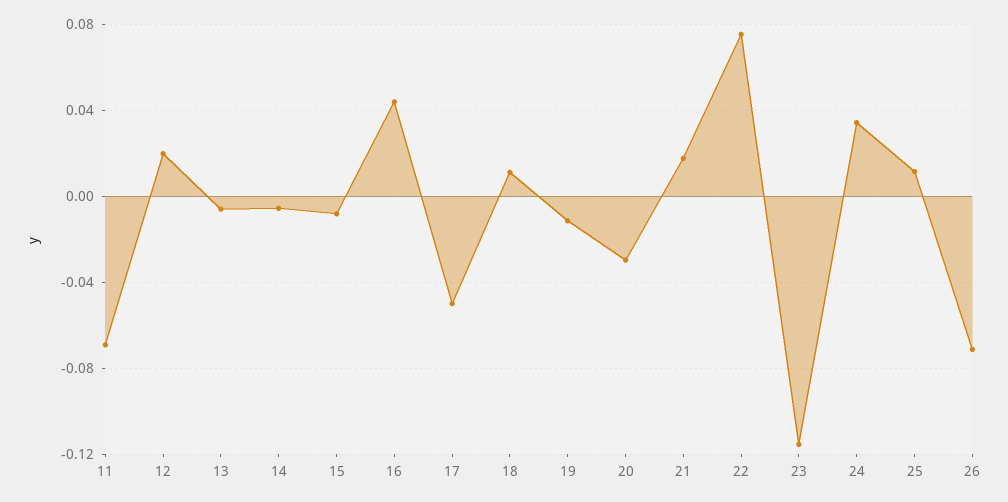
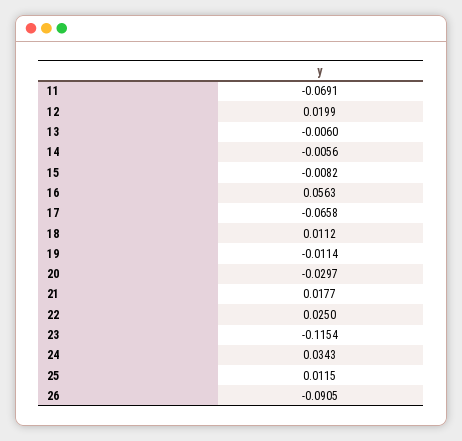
  {
    "11": -0.0691,
    "12": 0.0199,
    "13": -0.006,
    "14": -0.0056,
    "15": -0.0082,
-   "16": 0.045,
+   "16": 0.0563,
-   "17": -0.05,
+   "17": -0.0658,
    "18": 0.0112,
    "19": -0.0114,
    "20": -0.0297,
    "21": 0.0177,
-   "22": 0.075,
+   "22": 0.025,
    "23": -0.1154,
    "24": 0.0343,
    "25": 0.0115,
-   "26": -0.07
+   "26": -0.0905
  }

